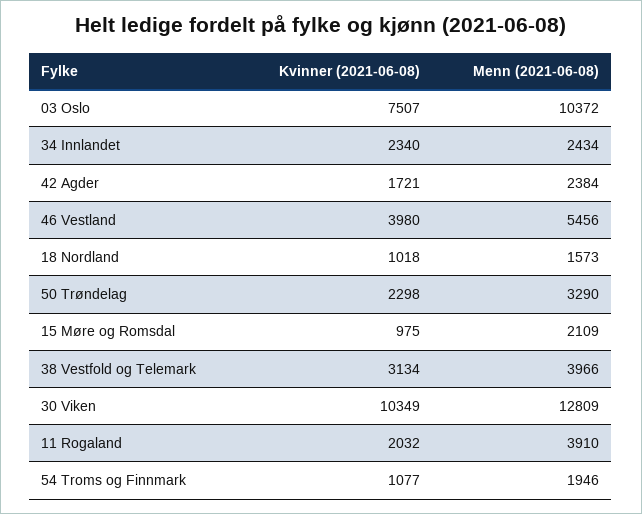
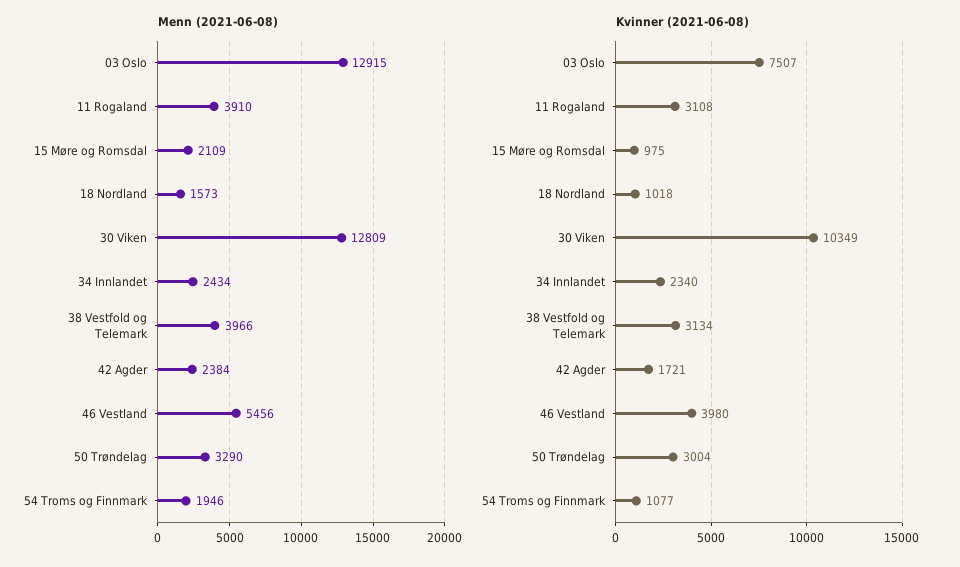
  {
    "Kvinner (2021-06-08)": {
      "03 Oslo": 7507,
      "34 Innlandet": 2340,
      "42 Agder": 1721,
      "46 Vestland": 3980,
      "18 Nordland": 1018,
-     "50 Trøndelag": 2298,
+     "50 Trøndelag": 3004,
      "15 Møre og Romsdal": 975,
      "38 Vestfold og Telemark": 3134,
      "30 Viken": 10349,
-     "11 Rogaland": 2032,
+     "11 Rogaland": 3108,
      "54 Troms og Finnmark": 1077
    },
    "Menn (2021-06-08)": {
-     "03 Oslo": 10372,
+     "03 Oslo": 12915,
      "34 Innlandet": 2434,
      "42 Agder": 2384,
      "46 Vestland": 5456,
      "18 Nordland": 1573,
      "50 Trøndelag": 3290,
      "15 Møre og Romsdal": 2109,
      "38 Vestfold og Telemark": 3966,
      "30 Viken": 12809,
      "11 Rogaland": 3910,
      "54 Troms og Finnmark": 1946
    }
  }

